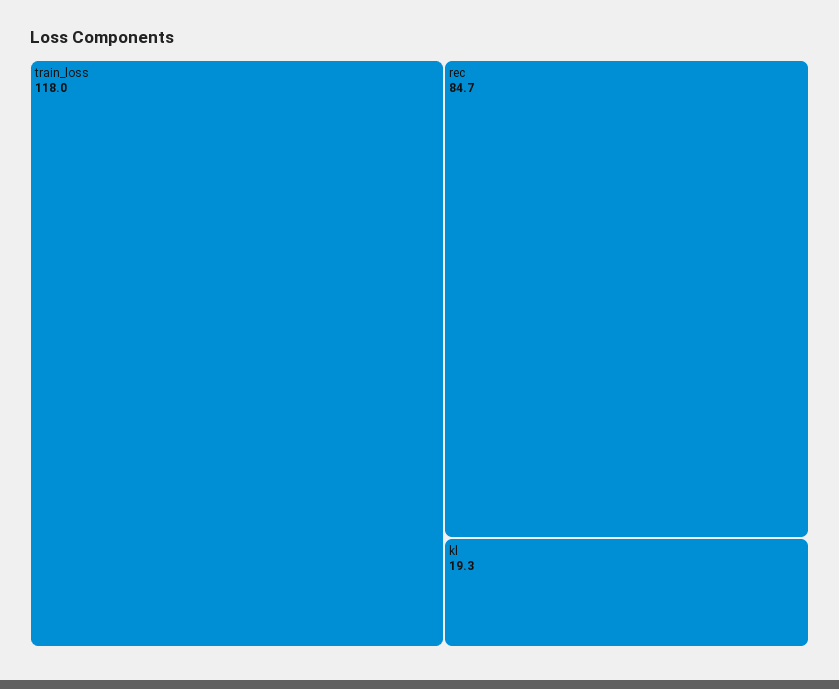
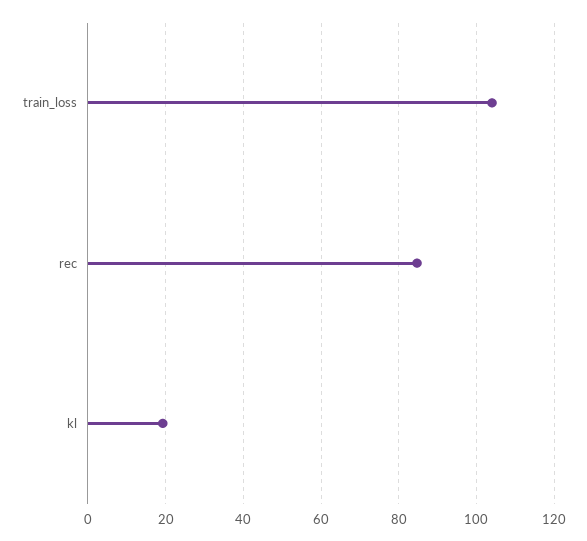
  {
-   "train_loss": 118,
+   "train_loss": 104,
    "rec": 84.7,
    "kl": 19.3
  }

